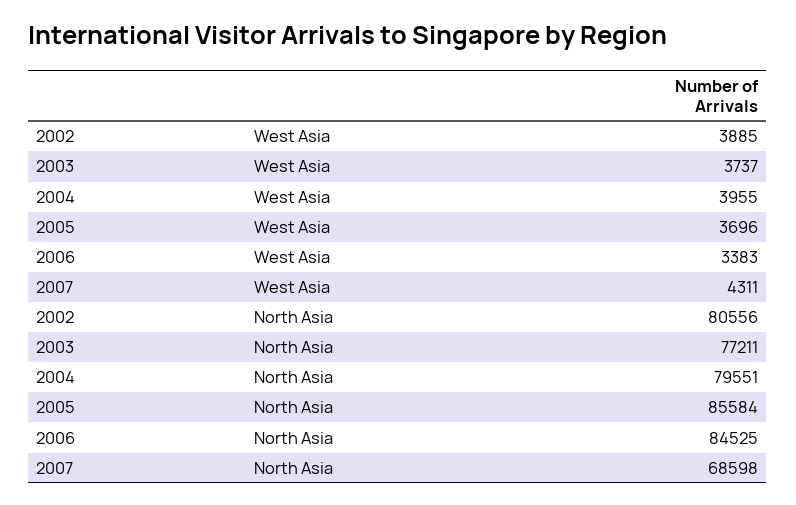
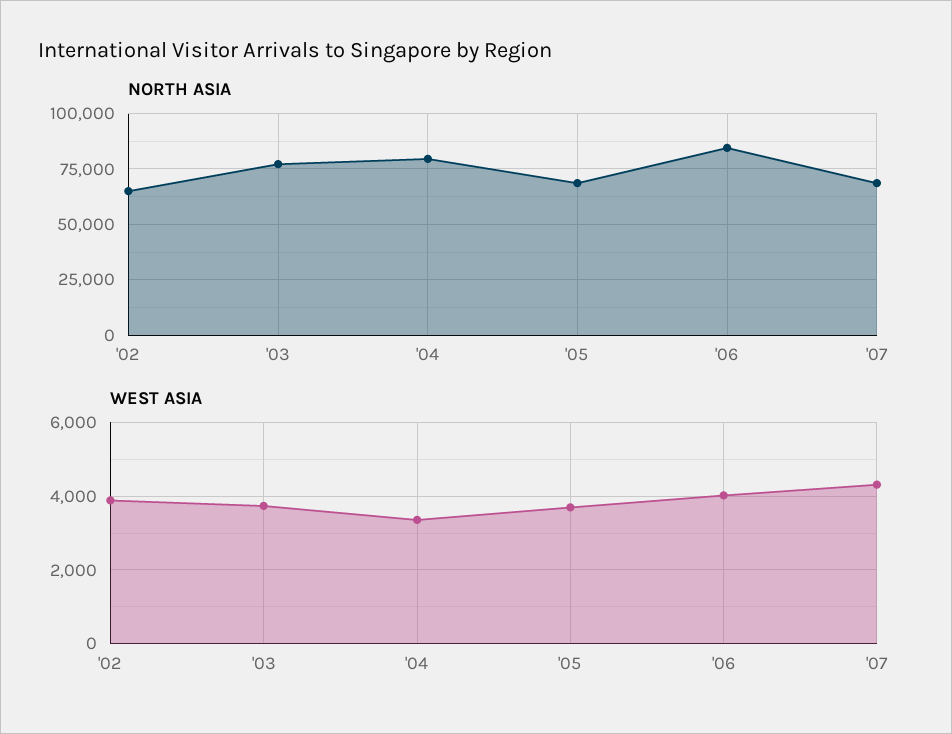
  {
    "West Asia": {
      "2002": 3885,
      "2003": 3737,
-     "2004": 3955,
+     "2004": 3400,
      "2005": 3696,
-     "2006": 3383,
+     "2006": 4000,
      "2007": 4311
    },
    "North Asia": {
-     "2002": 80556,
+     "2002": 65000,
      "2003": 77211,
      "2004": 79551,
-     "2005": 85584,
+     "2005": 70000,
      "2006": 84525,
      "2007": 68598
    }
  }

